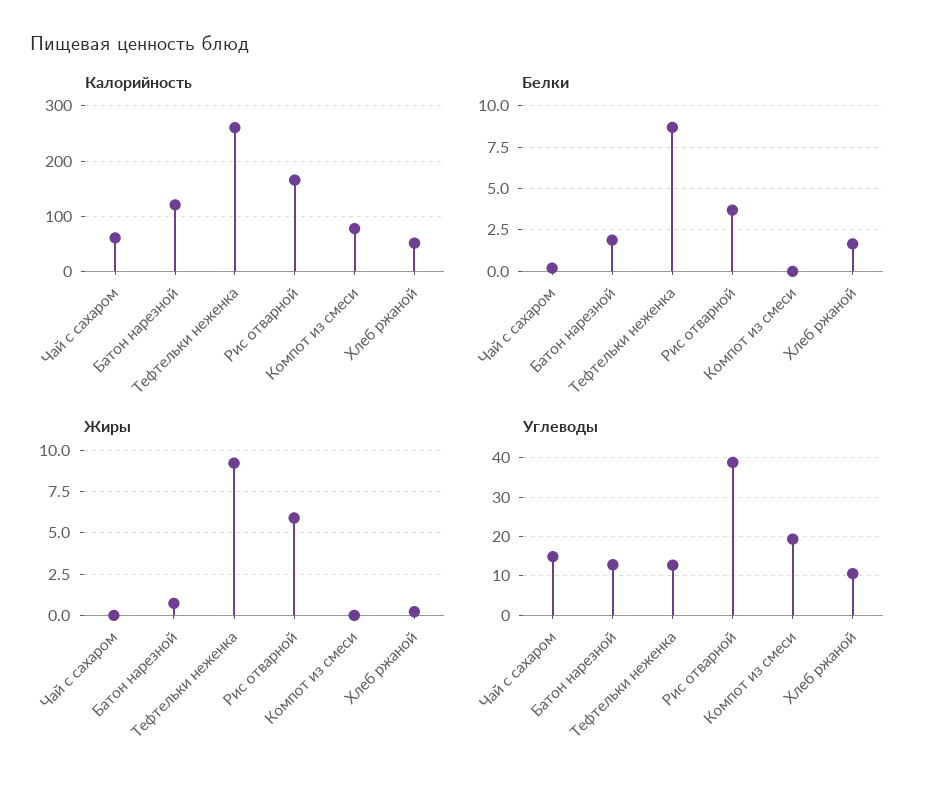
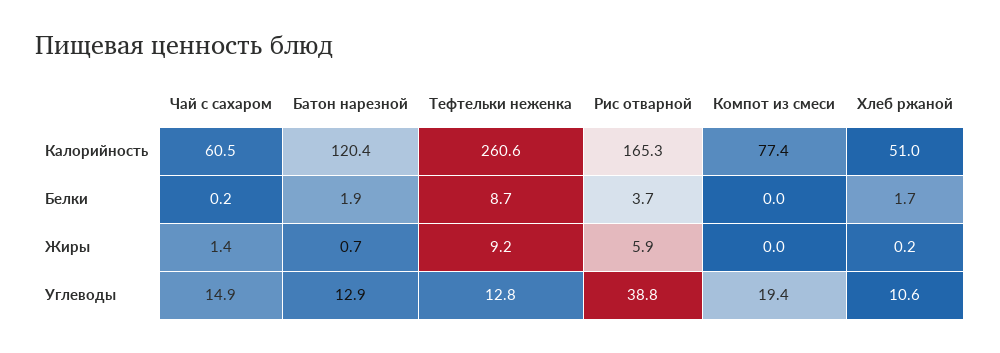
  {
    "Калорийность": {
      "Чай с сахаром": 60.5,
      "Батон нарезной": 120.4,
      "Тефтельки неженка": 260.6,
      "Рис отварной": 165.3,
      "Компот из смеси": 77.4,
      "Хлеб ржаной": 51
    },
    "Белки": {
      "Чай с сахаром": 0.2,
      "Батон нарезной": 1.9,
      "Тефтельки неженка": 8.7,
      "Рис отварной": 3.7,
      "Компот из смеси": 0,
      "Хлеб ржаной": 1.7
    },
    "Жиры": {
-     "Чай с сахаром": 0,
+     "Чай с сахаром": 1.4,
      "Батон нарезной": 0.7,
      "Тефтельки неженка": 9.2,
      "Рис отварной": 5.9,
      "Компот из смеси": 0,
      "Хлеб ржаной": 0.2
    },
    "Углеводы": {
      "Чай с сахаром": 14.9,
      "Батон нарезной": 12.9,
      "Тефтельки неженка": 12.8,
      "Рис отварной": 38.8,
      "Компот из смеси": 19.4,
      "Хлеб ржаной": 10.6
    }
  }

